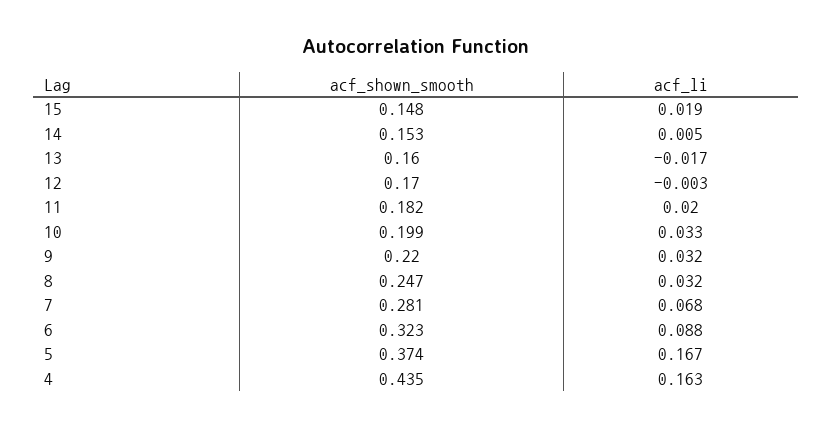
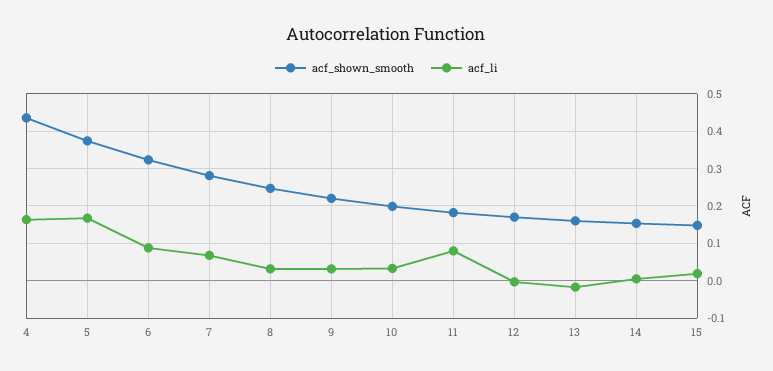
  {
    "acf_shown_smooth": {
      "15": 0.148,
      "14": 0.153,
      "13": 0.16,
      "12": 0.17,
      "11": 0.182,
      "10": 0.199,
      "9": 0.22,
      "8": 0.247,
      "7": 0.281,
      "6": 0.323,
      "5": 0.374,
      "4": 0.435
    },
    "acf_li": {
      "15": 0.019,
      "14": 0.005,
      "13": -0.017,
      "12": -0.003,
-     "11": 0.02,
+     "11": 0.08,
      "10": 0.033,
      "9": 0.032,
      "8": 0.032,
      "7": 0.068,
      "6": 0.088,
      "5": 0.167,
      "4": 0.163
    }
  }

